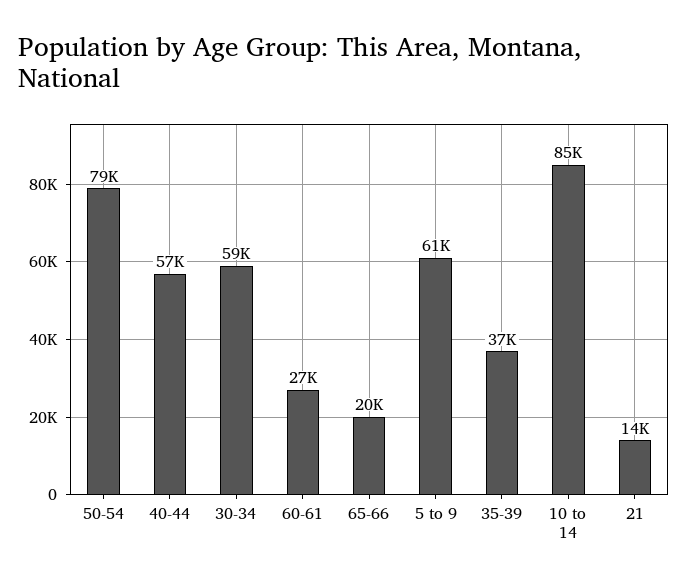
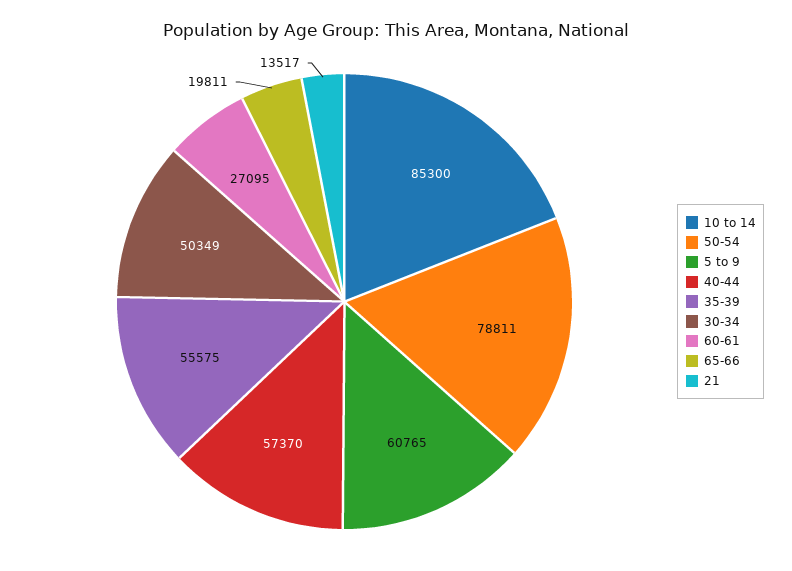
  {
    "50-54": 78811,
    "40-44": 57370,
-   "30-34": 59000,
+   "30-34": 50349,
    "60-61": 27095,
    "65-66": 19811,
    "5 to 9": 60765,
-   "35-39": 37000,
+   "35-39": 55575,
    "10 to 14": 85300,
    "21": 13517
  }

